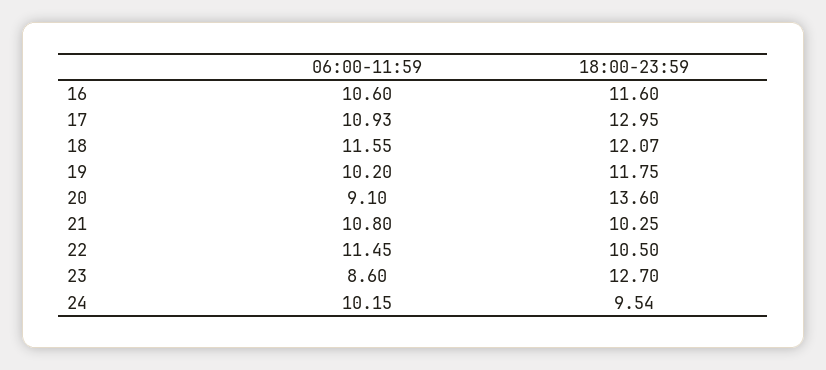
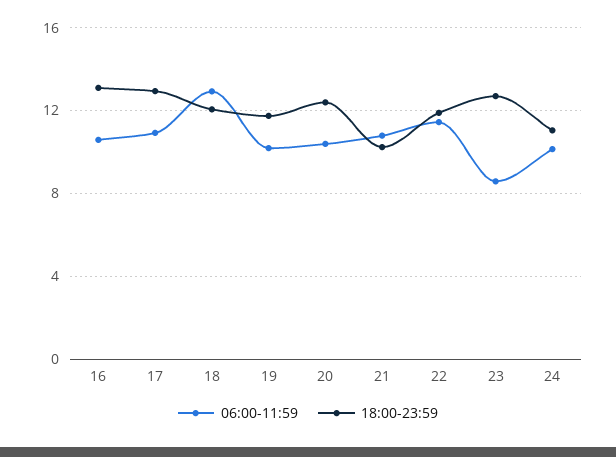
  {
    "06:00-11:59": {
      "16": 10.6,
      "17": 10.93,
-     "18": 11.55,
+     "18": 13,
      "19": 10.2,
-     "20": 9.1,
+     "20": 10.5,
      "21": 10.8,
      "22": 11.45,
      "23": 8.6,
      "24": 10.15
    },
    "18:00-23:59": {
-     "16": 11.6,
+     "16": 13,
      "17": 12.95,
      "18": 12.07,
      "19": 11.75,
-     "20": 13.6,
+     "20": 12.5,
      "21": 10.25,
-     "22": 10.5,
+     "22": 12,
      "23": 12.7,
-     "24": 9.54
+     "24": 11
    }
  }

